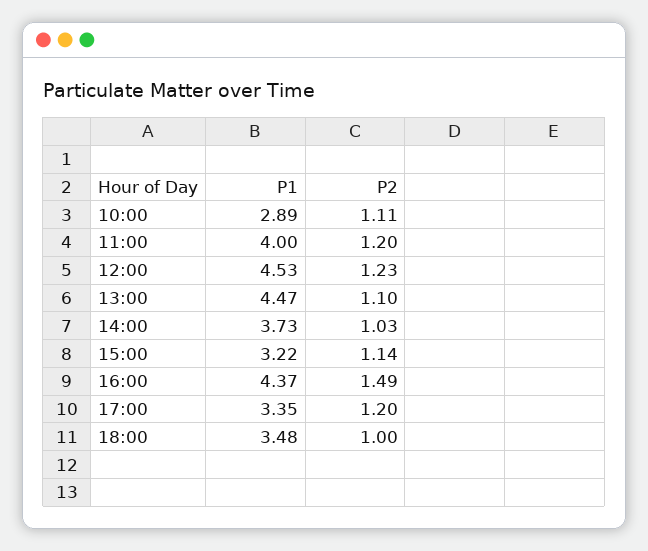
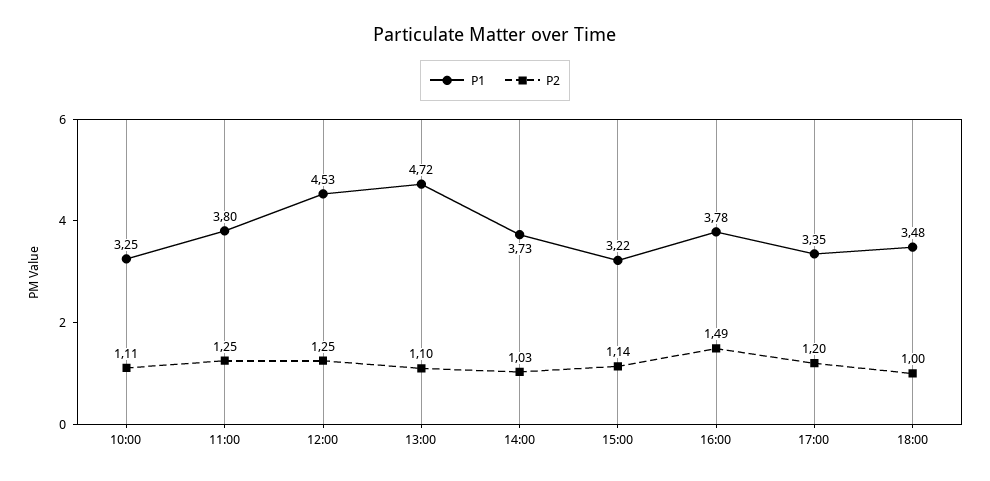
  {
    "P1": {
-     "10:00": 2.89,
+     "10:00": 3.25,
-     "11:00": 4,
+     "11:00": 3.8,
      "12:00": 4.53,
-     "13:00": 4.47,
+     "13:00": 4.72,
      "14:00": 3.73,
      "15:00": 3.22,
-     "16:00": 4.37,
+     "16:00": 3.78,
      "17:00": 3.35,
      "18:00": 3.48
    },
    "P2": {
      "10:00": 1.11,
-     "11:00": 1.2,
+     "11:00": 1.25,
-     "12:00": 1.23,
+     "12:00": 1.25,
      "13:00": 1.1,
      "14:00": 1.03,
      "15:00": 1.14,
      "16:00": 1.49,
      "17:00": 1.2,
      "18:00": 1
    }
  }

